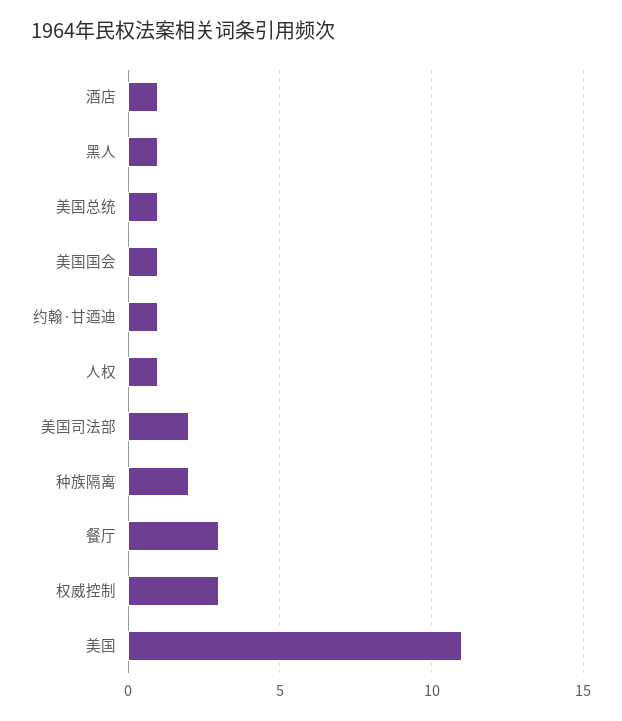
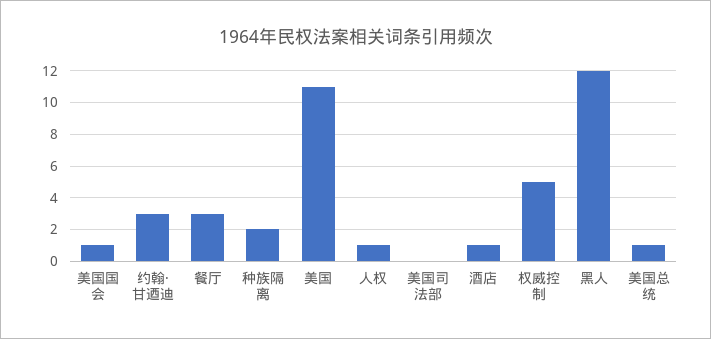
  {
    "酒店": 1,
-   "黑人": 1,
+   "黑人": 12,
    "美国总统": 1,
    "美国国会": 1,
-   "约翰·甘迺迪": 1,
+   "约翰·甘迺迪": 3,
    "人权": 1,
-   "美国司法部": 2,
+   "美国司法部": 0,
    "种族隔离": 2,
    "餐厅": 3,
-   "权威控制": 3,
+   "权威控制": 5,
    "美国": 11
  }

